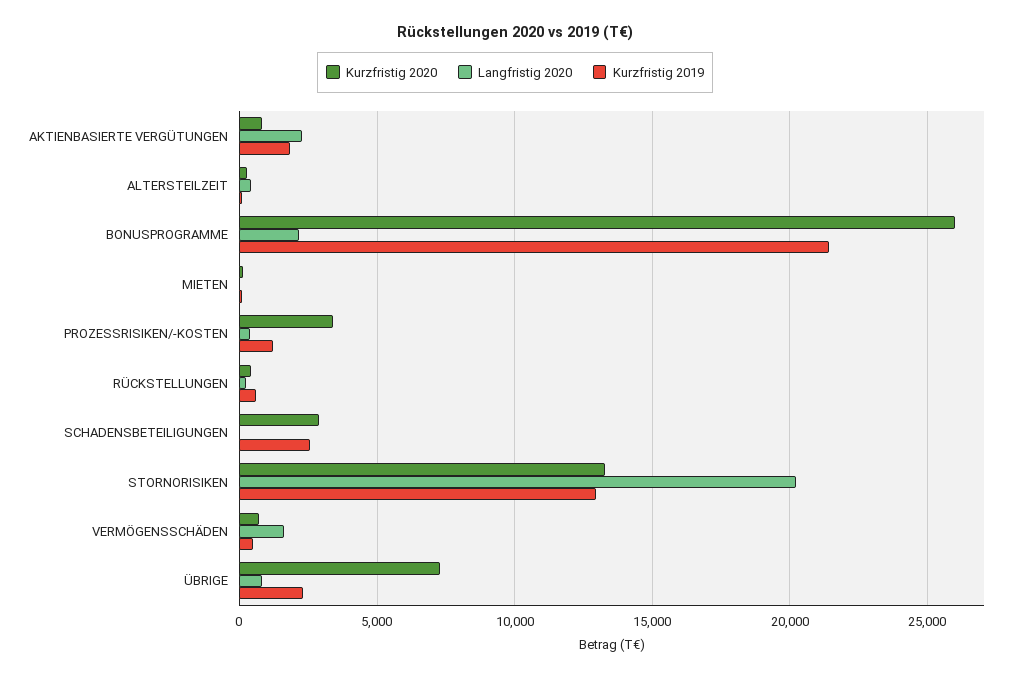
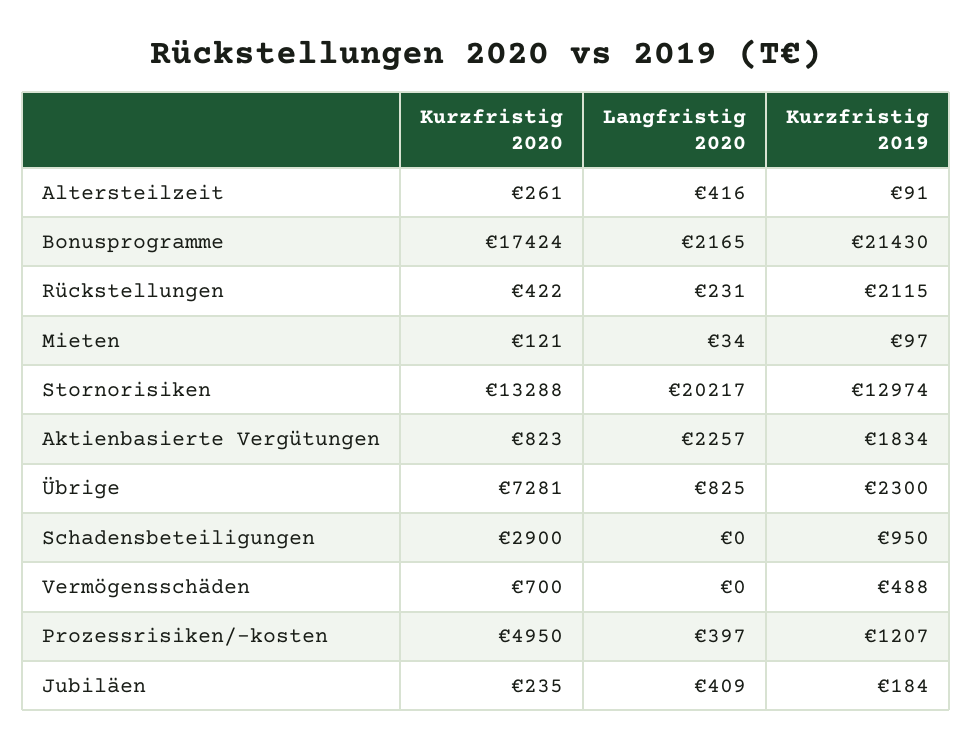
  {
    "Kurzfristig 2020": {
      "AKTIENBASIERTE VERGÜTUNGEN": 823,
      "ALTERSTEILZEIT": 261,
-     "BONUSPROGRAMME": 26000,
+     "BONUSPROGRAMME": 17424,
      "MIETEN": 121,
-     "PROZESSRISIKEN/-KOSTEN": 3500,
+     "PROZESSRISIKEN/-KOSTEN": 4950,
      "RÜCKSTELLUNGEN": 422,
      "SCHADENSBETEILIGUNGEN": 2900,
      "STORNORISIKEN": 13288,
      "VERMÖGENSSCHÄDEN": 700,
-     "ÜBRIGE": 7281
+     "ÜBRIGE": 7281,
+     "Jubiläen": 235
    },
    "Langfristig 2020": {
      "AKTIENBASIERTE VERGÜTUNGEN": 2257,
      "ALTERSTEILZEIT": 416,
      "BONUSPROGRAMME": 2165,
      "MIETEN": 34,
      "PROZESSRISIKEN/-KOSTEN": 397,
      "RÜCKSTELLUNGEN": 231,
      "SCHADENSBETEILIGUNGEN": 0,
      "STORNORISIKEN": 20217,
-     "VERMÖGENSSCHÄDEN": 1500,
+     "VERMÖGENSSCHÄDEN": 0,
-     "ÜBRIGE": 825
+     "ÜBRIGE": 825,
+     "Jubiläen": 409
    },
    "Kurzfristig 2019": {
      "AKTIENBASIERTE VERGÜTUNGEN": 1834,
      "ALTERSTEILZEIT": 91,
      "BONUSPROGRAMME": 21430,
      "MIETEN": 97,
      "PROZESSRISIKEN/-KOSTEN": 1207,
-     "RÜCKSTELLUNGEN": 500,
+     "RÜCKSTELLUNGEN": 2115,
-     "SCHADENSBETEILIGUNGEN": 2500,
+     "SCHADENSBETEILIGUNGEN": 950,
      "STORNORISIKEN": 12974,
      "VERMÖGENSSCHÄDEN": 488,
-     "ÜBRIGE": 2300
+     "ÜBRIGE": 2300,
+     "Jubiläen": 184
    }
  }

